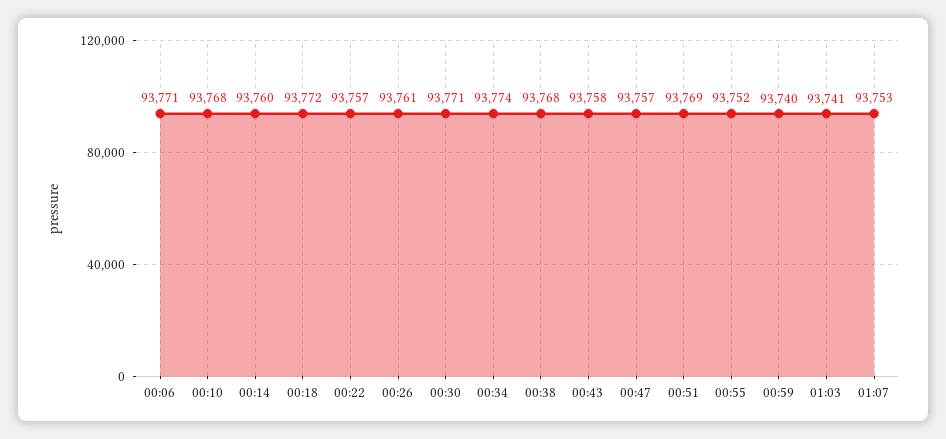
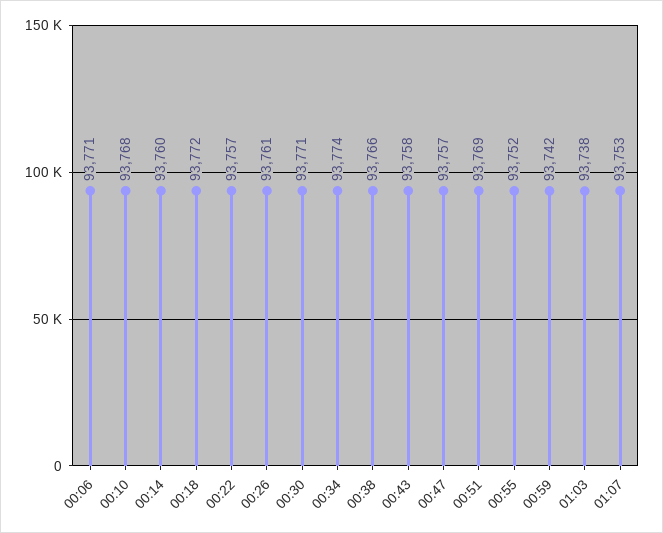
  {
    "00:06": 93771,
    "00:10": 93768,
    "00:14": 93760,
    "00:18": 93772,
    "00:22": 93757,
    "00:26": 93761,
    "00:30": 93771,
    "00:34": 93774,
-   "00:38": 93768,
+   "00:38": 93766,
    "00:43": 93758,
    "00:47": 93757,
    "00:51": 93769,
    "00:55": 93752,
-   "00:59": 93740,
+   "00:59": 93742,
-   "01:03": 93741,
+   "01:03": 93738,
    "01:07": 93753
  }

